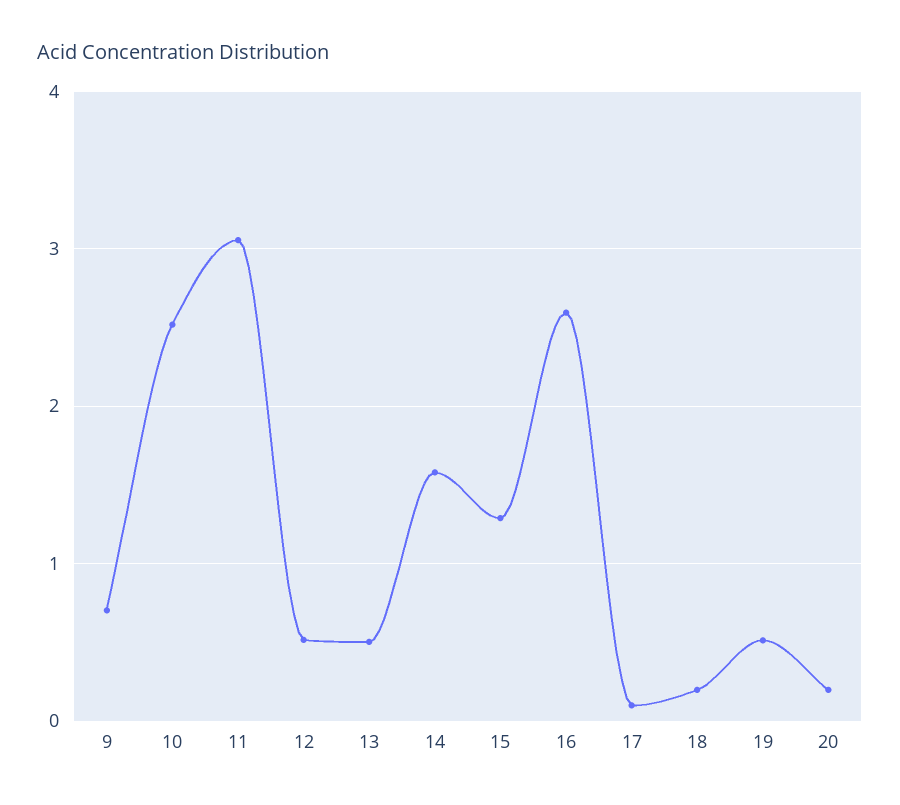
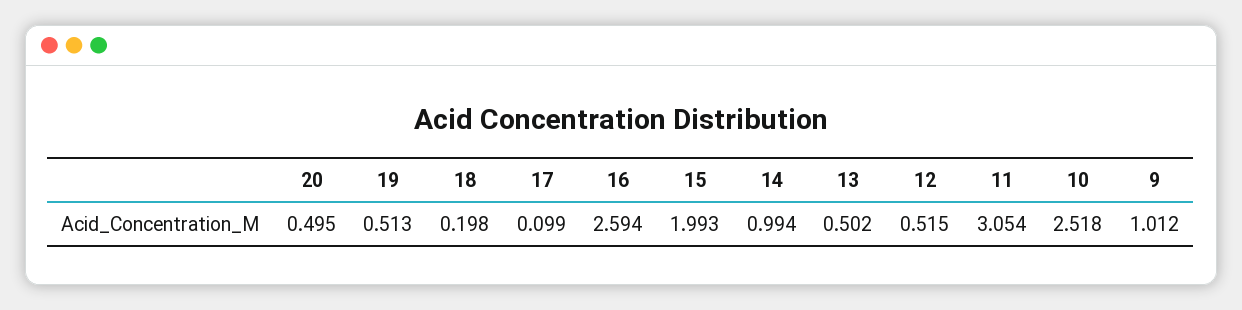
  {
-   "9": 0.7,
+   "9": 1.012,
    "10": 2.518,
    "11": 3.054,
    "12": 0.515,
    "13": 0.502,
-   "14": 1.6,
+   "14": 0.994,
-   "15": 1.3,
+   "15": 1.993,
    "16": 2.594,
    "17": 0.099,
    "18": 0.198,
    "19": 0.513,
-   "20": 0.2
+   "20": 0.495
  }

